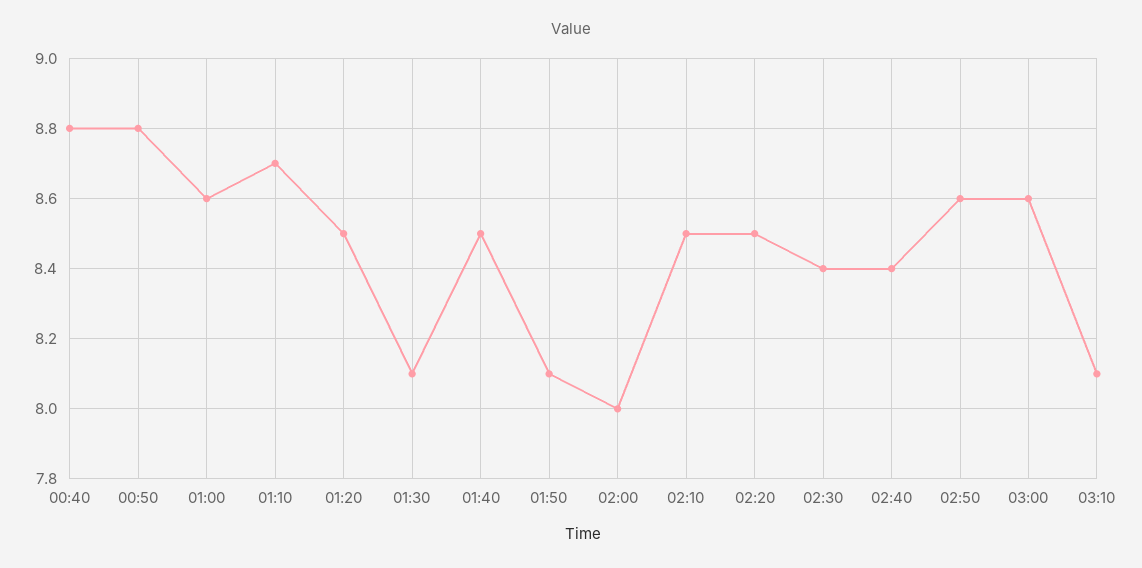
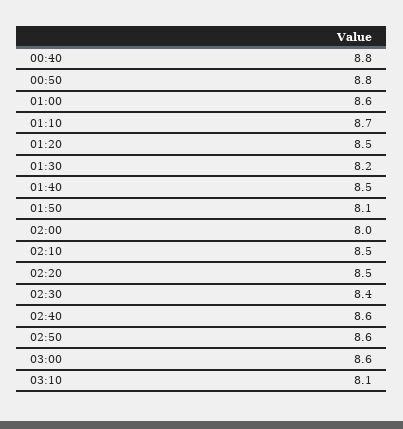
  {
    "00:40": 8.8,
    "00:50": 8.8,
    "01:00": 8.6,
    "01:10": 8.7,
    "01:20": 8.5,
-   "01:30": 8.1,
+   "01:30": 8.2,
    "01:40": 8.5,
    "01:50": 8.1,
    "02:00": 8,
    "02:10": 8.5,
    "02:20": 8.5,
    "02:30": 8.4,
-   "02:40": 8.4,
+   "02:40": 8.6,
    "02:50": 8.6,
    "03:00": 8.6,
    "03:10": 8.1
  }

